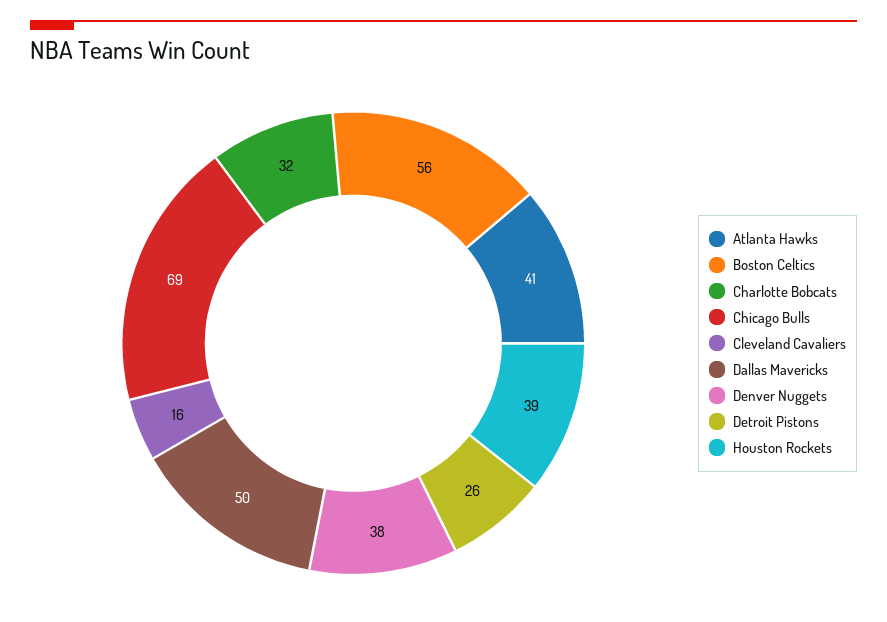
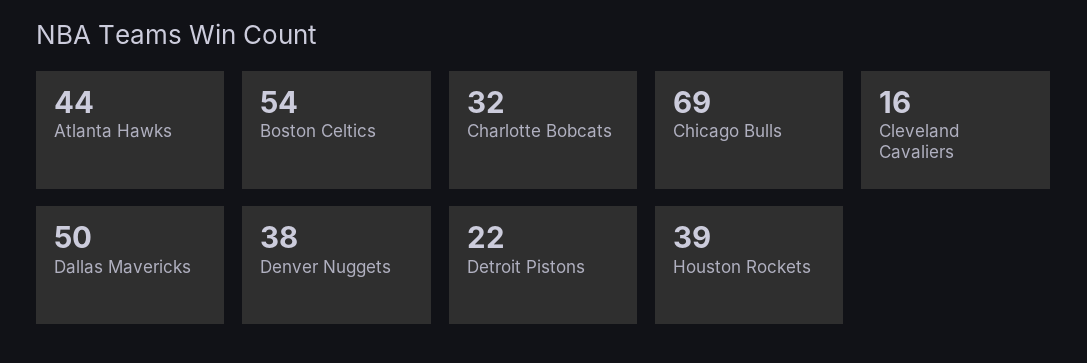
  {
-   "Atlanta Hawks": 41,
+   "Atlanta Hawks": 44,
-   "Boston Celtics": 56,
+   "Boston Celtics": 54,
    "Charlotte Bobcats": 32,
    "Chicago Bulls": 69,
    "Cleveland Cavaliers": 16,
    "Dallas Mavericks": 50,
    "Denver Nuggets": 38,
-   "Detroit Pistons": 26,
+   "Detroit Pistons": 22,
    "Houston Rockets": 39
  }

